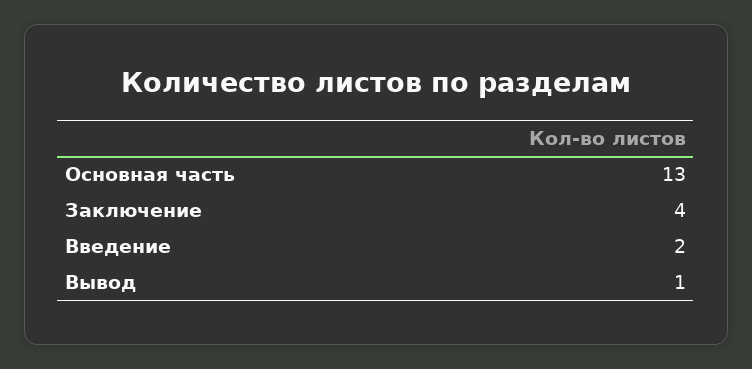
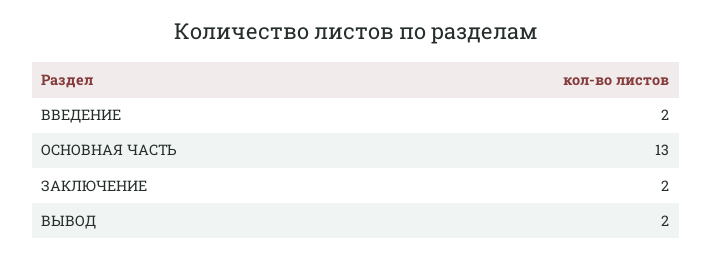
  {
    "Основная часть": 13,
-   "Заключение": 4,
+   "Заключение": 2,
    "Введение": 2,
-   "Вывод": 1
+   "Вывод": 2
  }

